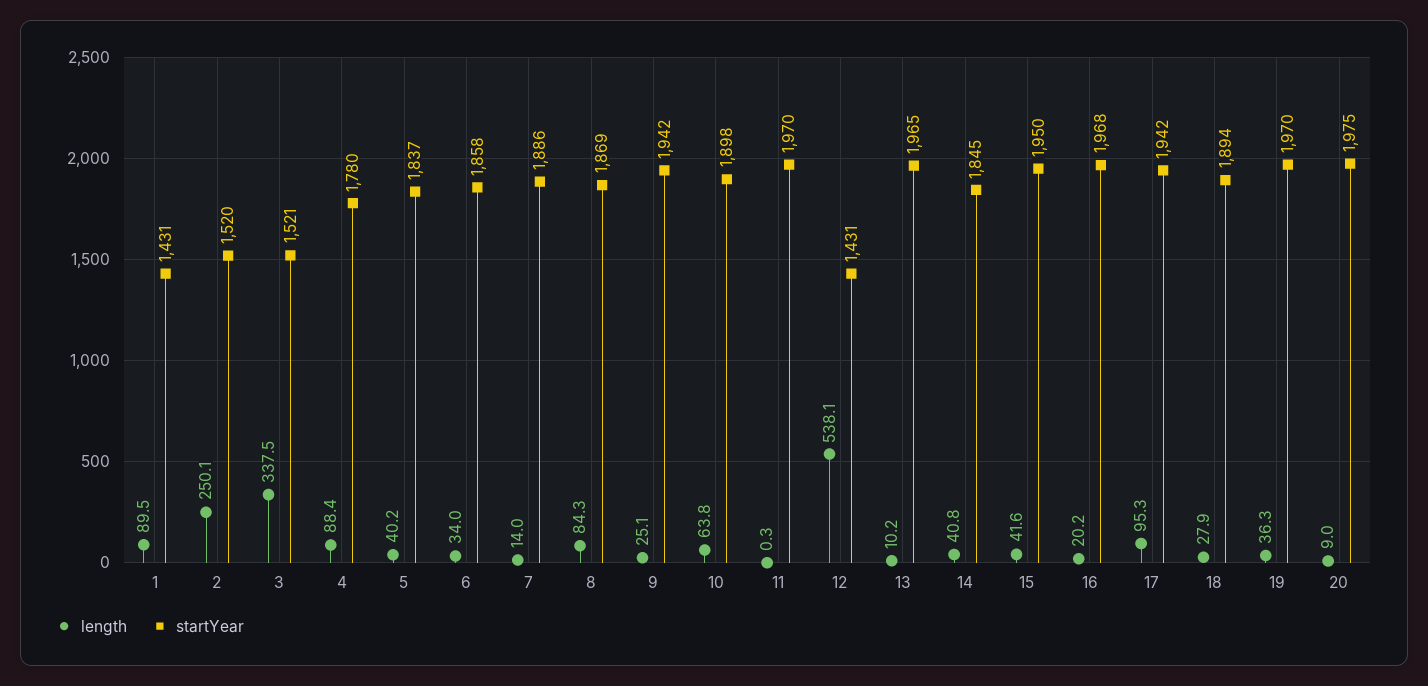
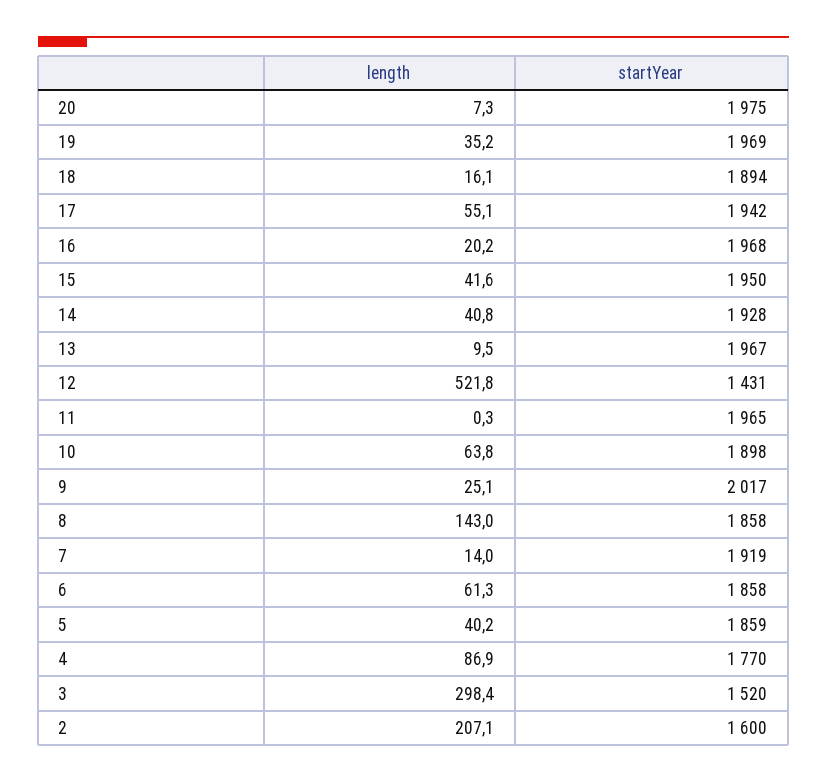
  {
    "length": {
-     "1": 89.5,
-     "2": 250.1,
+     "2": 207.1,
-     "3": 337.5,
+     "3": 298.4,
-     "4": 88.4,
+     "4": 86.9,
      "5": 40.2,
-     "6": 34,
+     "6": 61.3,
      "7": 14,
-     "8": 84.3,
+     "8": 143,
      "9": 25.1,
      "10": 63.8,
      "11": 0.3,
-     "12": 538.1,
+     "12": 521.8,
-     "13": 10.2,
+     "13": 9.5,
      "14": 40.8,
      "15": 41.6,
      "16": 20.2,
-     "17": 95.3,
+     "17": 55.1,
-     "18": 27.9,
+     "18": 16.1,
-     "19": 36.3,
+     "19": 35.2,
-     "20": 9
+     "20": 7.3
    },
    "startYear": {
-     "1": 1431,
-     "2": 1520,
+     "2": 1600,
-     "3": 1521,
+     "3": 1520,
-     "4": 1780,
+     "4": 1770,
-     "5": 1837,
+     "5": 1859,
      "6": 1858,
-     "7": 1886,
+     "7": 1919,
-     "8": 1869,
+     "8": 1858,
-     "9": 1942,
+     "9": 2017,
      "10": 1898,
-     "11": 1970,
+     "11": 1965,
      "12": 1431,
-     "13": 1965,
+     "13": 1967,
-     "14": 1845,
+     "14": 1928,
      "15": 1950,
      "16": 1968,
      "17": 1942,
      "18": 1894,
-     "19": 1970,
+     "19": 1969,
      "20": 1975
    }
  }

